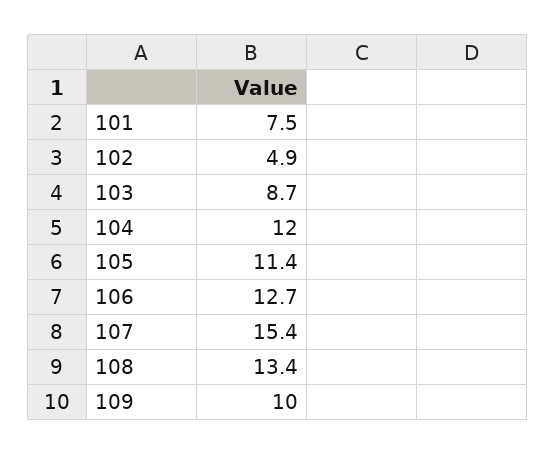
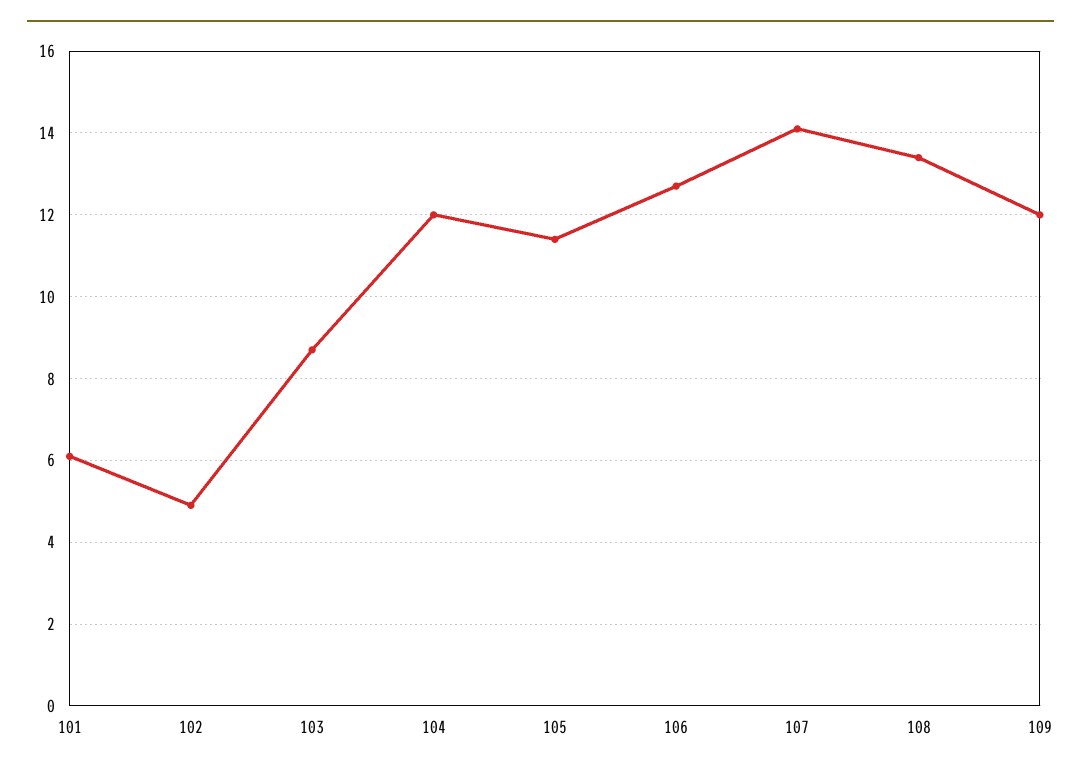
  {
-   "101": 7.5,
+   "101": 6,
    "102": 4.9,
    "103": 8.7,
    "104": 12,
    "105": 11.4,
    "106": 12.7,
-   "107": 15.4,
+   "107": 14,
    "108": 13.4,
-   "109": 10
+   "109": 12
  }

